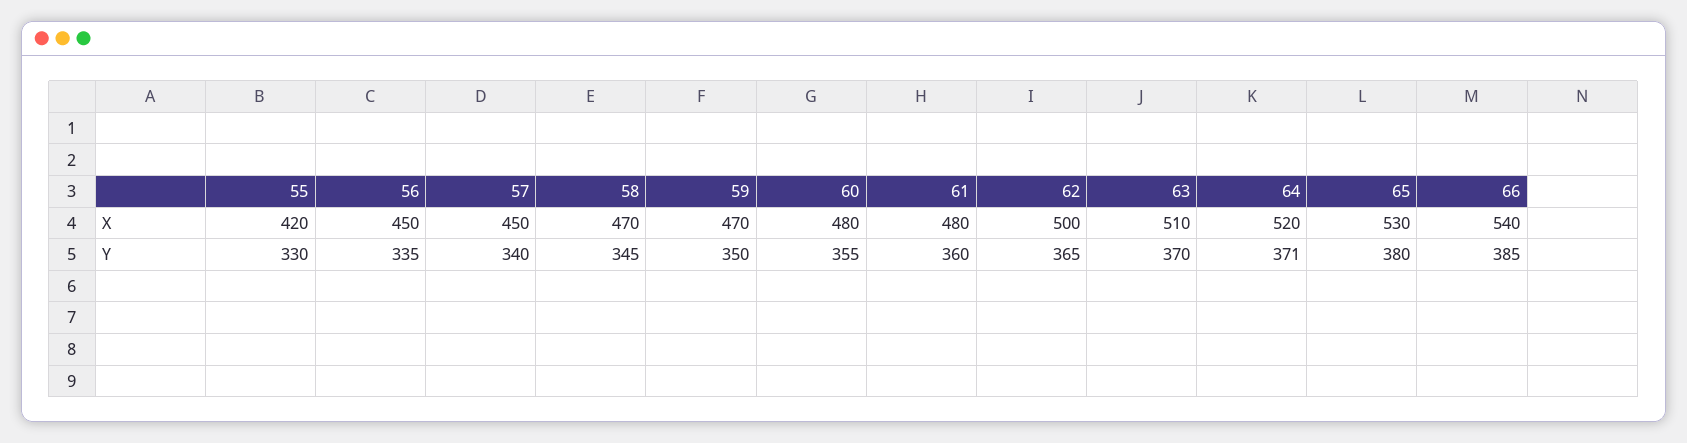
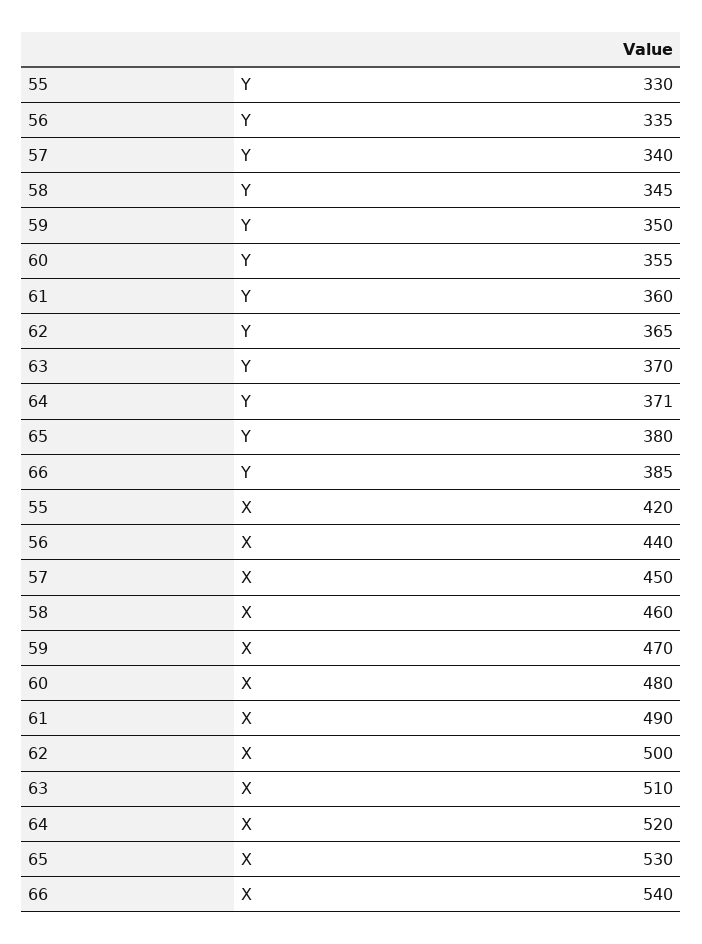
  {
    "55": {
      "X": 420,
      "Y": 330
    },
    "56": {
-     "X": 450,
+     "X": 440,
      "Y": 335
    },
    "57": {
      "X": 450,
      "Y": 340
    },
    "58": {
-     "X": 470,
+     "X": 460,
      "Y": 345
    },
    "59": {
      "X": 470,
      "Y": 350
    },
    "60": {
      "X": 480,
      "Y": 355
    },
    "61": {
-     "X": 480,
+     "X": 490,
      "Y": 360
    },
    "62": {
      "X": 500,
      "Y": 365
    },
    "63": {
      "X": 510,
      "Y": 370
    },
    "64": {
      "X": 520,
      "Y": 371
    },
    "65": {
      "X": 530,
      "Y": 380
    },
    "66": {
      "X": 540,
      "Y": 385
    }
  }

